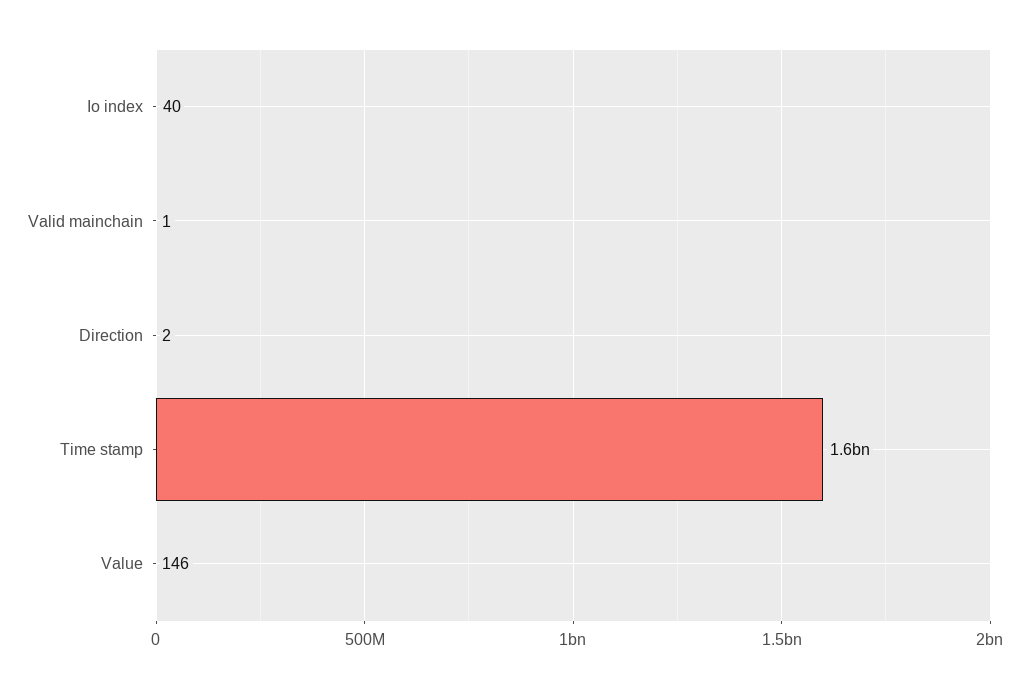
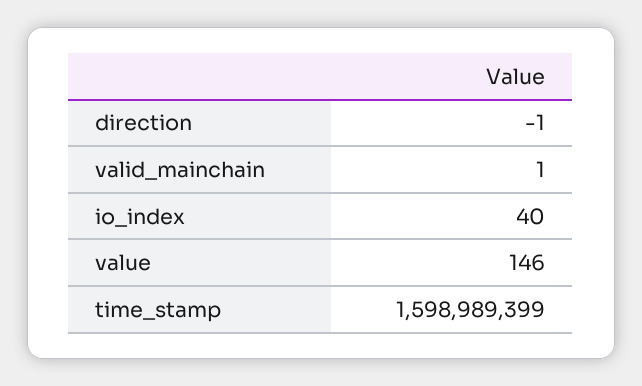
  {
    "Io index": 40,
    "Valid mainchain": 1,
-   "Direction": 2,
+   "Direction": -1,
    "Time stamp": 1598989399,
    "Value": 146
  }

